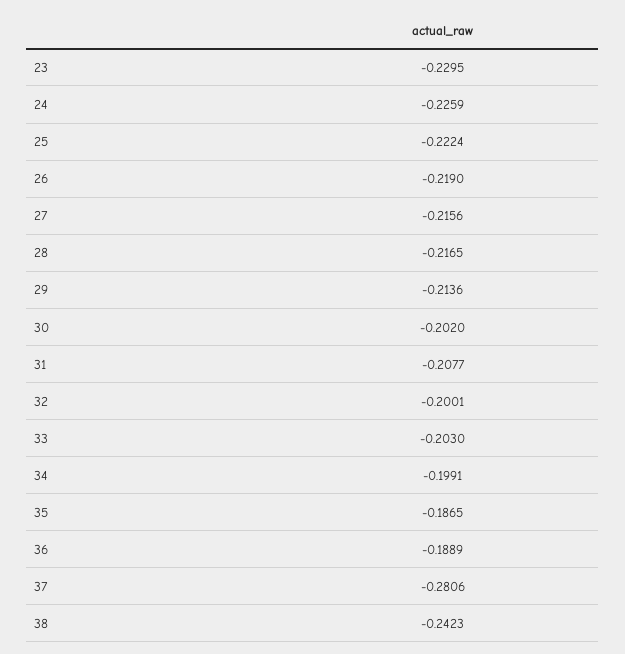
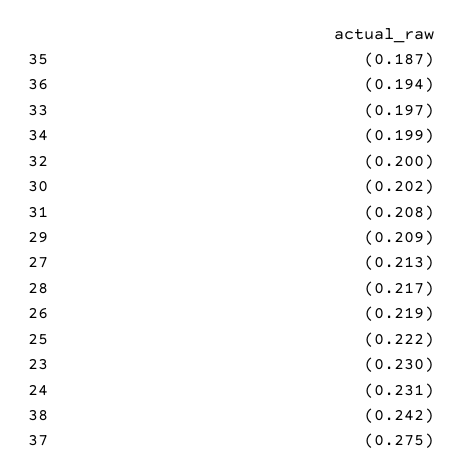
  {
    "23": -0.2295,
-   "24": -0.2259,
+   "24": -0.231,
    "25": -0.2224,
    "26": -0.219,
-   "27": -0.2156,
+   "27": -0.213,
    "28": -0.2165,
-   "29": -0.2136,
+   "29": -0.209,
    "30": -0.202,
    "31": -0.2077,
    "32": -0.2001,
-   "33": -0.203,
+   "33": -0.197,
    "34": -0.1991,
    "35": -0.1865,
-   "36": -0.1889,
+   "36": -0.194,
-   "37": -0.2806,
+   "37": -0.275,
    "38": -0.2423
  }

